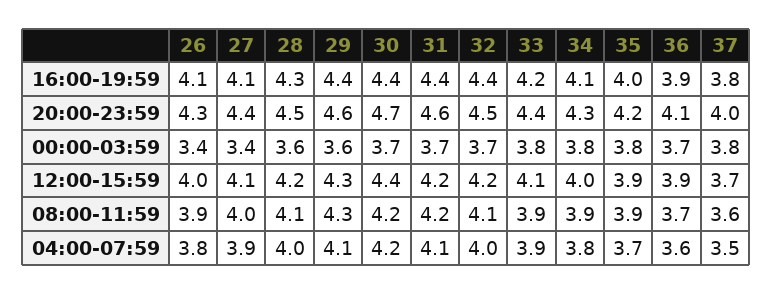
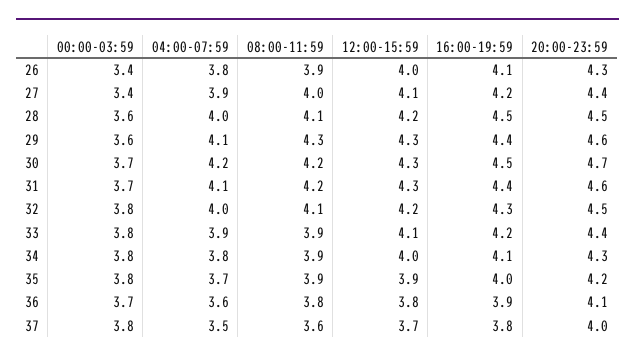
  {
    "26": {
      "16:00-19:59": 4.1,
      "20:00-23:59": 4.3,
      "00:00-03:59": 3.4,
      "12:00-15:59": 4,
      "08:00-11:59": 3.9,
      "04:00-07:59": 3.8
    },
    "27": {
-     "16:00-19:59": 4.1,
+     "16:00-19:59": 4.2,
      "20:00-23:59": 4.4,
      "00:00-03:59": 3.4,
      "12:00-15:59": 4.1,
      "08:00-11:59": 4,
      "04:00-07:59": 3.9
    },
    "28": {
-     "16:00-19:59": 4.3,
+     "16:00-19:59": 4.5,
      "20:00-23:59": 4.5,
      "00:00-03:59": 3.6,
      "12:00-15:59": 4.2,
      "08:00-11:59": 4.1,
      "04:00-07:59": 4
    },
    "29": {
      "16:00-19:59": 4.4,
      "20:00-23:59": 4.6,
      "00:00-03:59": 3.6,
      "12:00-15:59": 4.3,
      "08:00-11:59": 4.3,
      "04:00-07:59": 4.1
    },
    "30": {
-     "16:00-19:59": 4.4,
+     "16:00-19:59": 4.5,
      "20:00-23:59": 4.7,
      "00:00-03:59": 3.7,
-     "12:00-15:59": 4.4,
+     "12:00-15:59": 4.3,
      "08:00-11:59": 4.2,
      "04:00-07:59": 4.2
    },
    "31": {
      "16:00-19:59": 4.4,
      "20:00-23:59": 4.6,
      "00:00-03:59": 3.7,
-     "12:00-15:59": 4.2,
+     "12:00-15:59": 4.3,
      "08:00-11:59": 4.2,
      "04:00-07:59": 4.1
    },
    "32": {
-     "16:00-19:59": 4.4,
+     "16:00-19:59": 4.3,
      "20:00-23:59": 4.5,
-     "00:00-03:59": 3.7,
+     "00:00-03:59": 3.8,
      "12:00-15:59": 4.2,
      "08:00-11:59": 4.1,
      "04:00-07:59": 4
    },
    "33": {
      "16:00-19:59": 4.2,
      "20:00-23:59": 4.4,
      "00:00-03:59": 3.8,
      "12:00-15:59": 4.1,
      "08:00-11:59": 3.9,
      "04:00-07:59": 3.9
    },
    "34": {
      "16:00-19:59": 4.1,
      "20:00-23:59": 4.3,
      "00:00-03:59": 3.8,
      "12:00-15:59": 4,
      "08:00-11:59": 3.9,
      "04:00-07:59": 3.8
    },
    "35": {
      "16:00-19:59": 4,
      "20:00-23:59": 4.2,
      "00:00-03:59": 3.8,
      "12:00-15:59": 3.9,
      "08:00-11:59": 3.9,
      "04:00-07:59": 3.7
    },
    "36": {
      "16:00-19:59": 3.9,
      "20:00-23:59": 4.1,
      "00:00-03:59": 3.7,
-     "12:00-15:59": 3.9,
+     "12:00-15:59": 3.8,
-     "08:00-11:59": 3.7,
+     "08:00-11:59": 3.8,
      "04:00-07:59": 3.6
    },
    "37": {
      "16:00-19:59": 3.8,
      "20:00-23:59": 4,
      "00:00-03:59": 3.8,
      "12:00-15:59": 3.7,
      "08:00-11:59": 3.6,
      "04:00-07:59": 3.5
    }
  }

